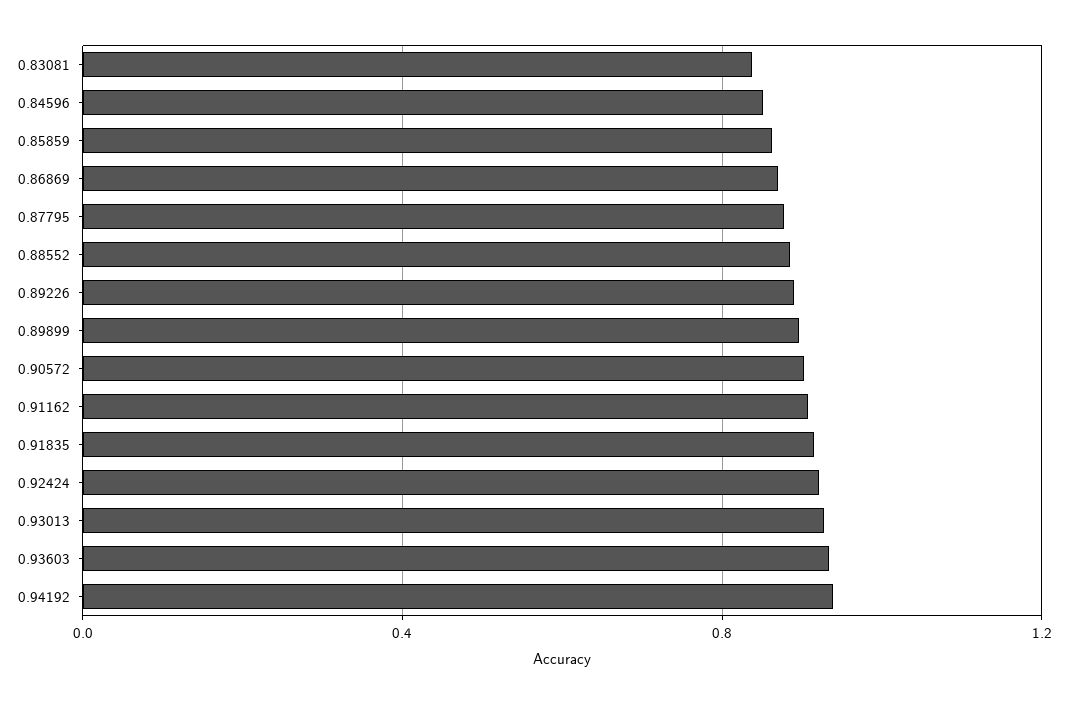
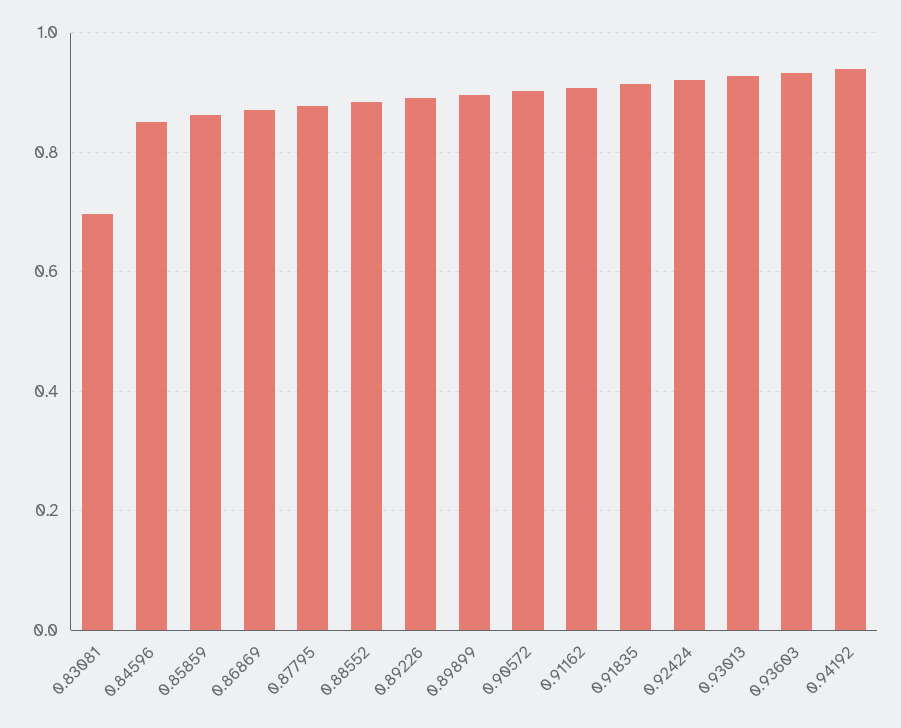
  {
-   "0.83081": 0.85,
+   "0.83081": 0.7,
    "0.84596": 0.86,
    "0.85859": 0.86,
    "0.86869": 0.88,
    "0.87795": 0.88,
    "0.88552": 0.88,
    "0.89226": 0.9,
    "0.89899": 0.9,
    "0.90572": 0.9,
    "0.91162": 0.9,
    "0.91835": 0.92,
    "0.92424": 0.92,
    "0.93013": 0.92,
    "0.93603": 0.94,
    "0.94192": 0.94
  }

